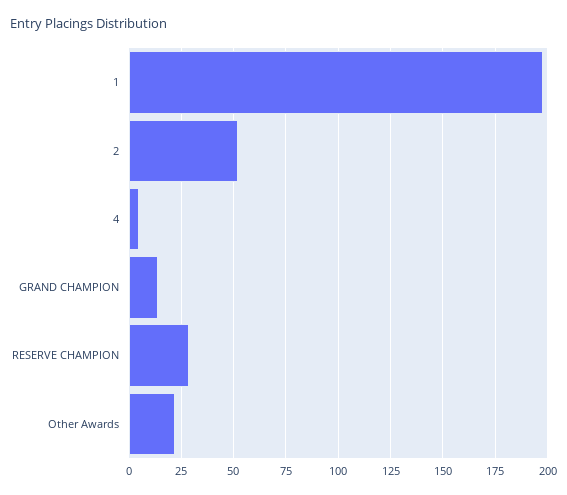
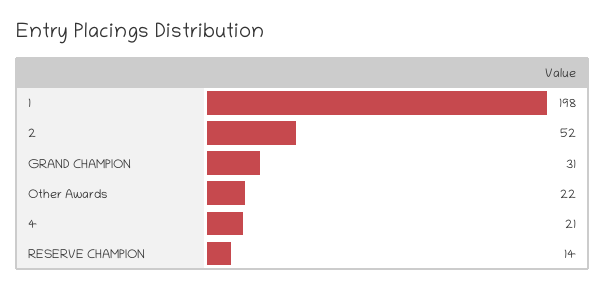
  {
    "1": 198,
    "2": 52,
-   "4": 5,
+   "4": 21,
-   "GRAND CHAMPION": 15,
+   "GRAND CHAMPION": 31,
-   "RESERVE CHAMPION": 30,
+   "RESERVE CHAMPION": 14,
    "Other Awards": 22
  }

